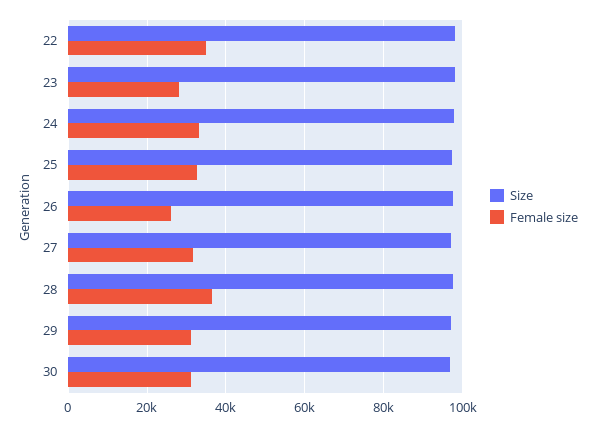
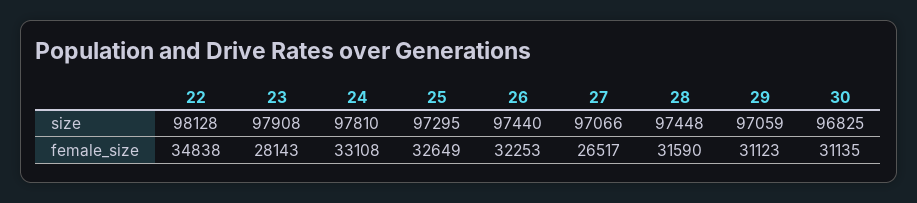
  {
    "Size": {
      "22": 98128,
      "23": 97908,
      "24": 97810,
      "25": 97295,
      "26": 97440,
      "27": 97066,
      "28": 97448,
      "29": 97059,
      "30": 96825
    },
    "Female size": {
      "22": 34838,
      "23": 28143,
      "24": 33108,
      "25": 32649,
-     "26": 26000,
+     "26": 32253,
-     "27": 32000,
+     "27": 26517,
-     "28": 36000,
+     "28": 31590,
      "29": 31123,
      "30": 31135
    }
  }

